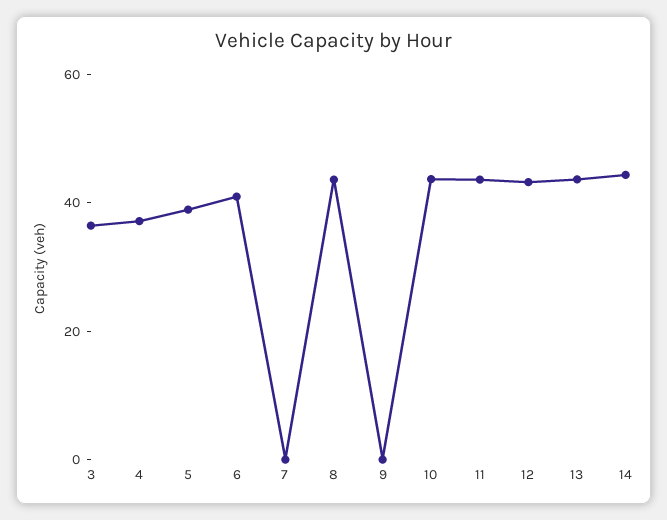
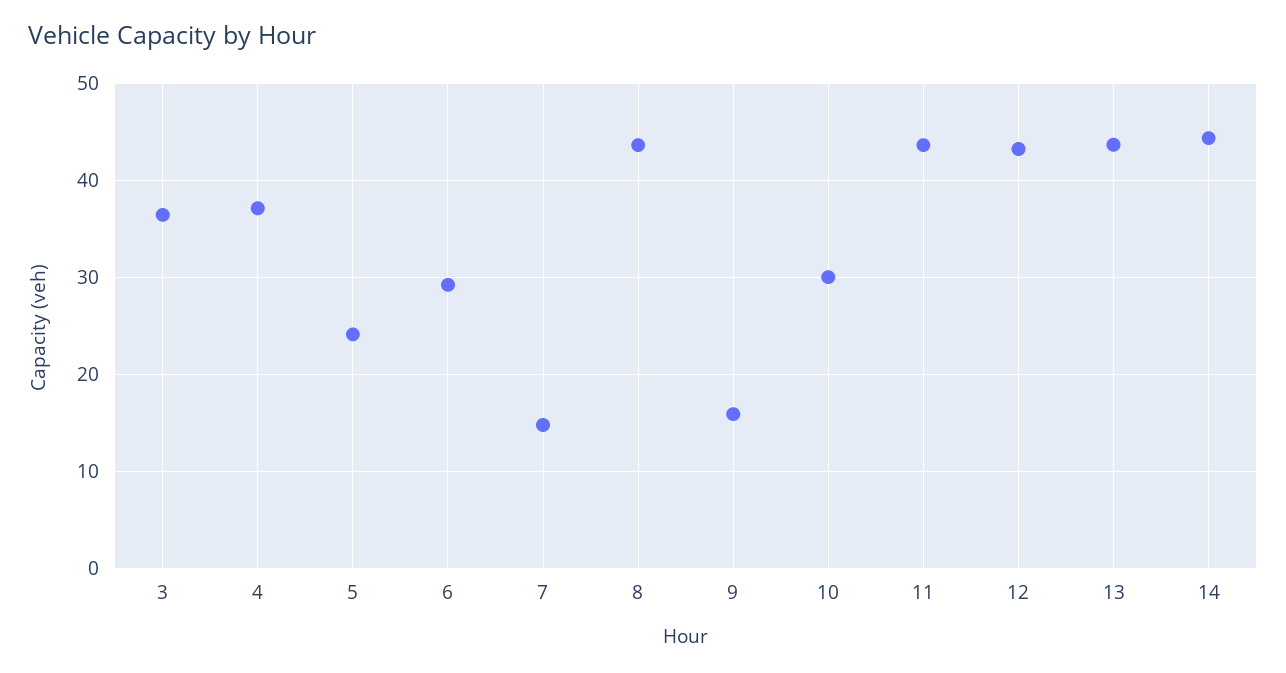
  {
    "3": 36,
    "4": 37,
-   "5": 40,
+   "5": 24,
-   "6": 40,
+   "6": 29,
-   "7": 0,
+   "7": 15,
    "8": 44,
-   "9": 0,
+   "9": 16,
-   "10": 45,
+   "10": 30,
    "11": 44,
    "12": 43,
    "13": 44,
    "14": 44
  }

